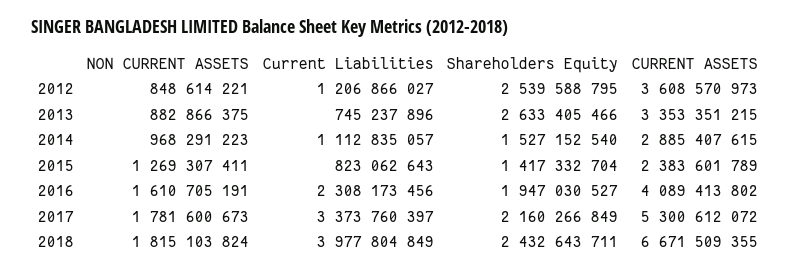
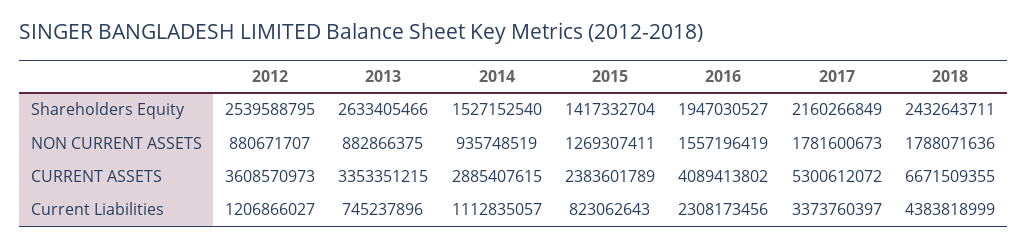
  {
    "NON CURRENT ASSETS": {
-     "2012": 848614221,
+     "2012": 880671707,
      "2013": 882866375,
-     "2014": 968291223,
+     "2014": 935748519,
      "2015": 1269307411,
-     "2016": 1610705191,
+     "2016": 1557196419,
      "2017": 1781600673,
-     "2018": 1815103824
+     "2018": 1788071636
    },
    "Current Liabilities": {
      "2012": 1206866027,
      "2013": 745237896,
      "2014": 1112835057,
      "2015": 823062643,
      "2016": 2308173456,
      "2017": 3373760397,
-     "2018": 3977804849
+     "2018": 4383818999
    },
    "Shareholders Equity": {
      "2012": 2539588795,
      "2013": 2633405466,
      "2014": 1527152540,
      "2015": 1417332704,
      "2016": 1947030527,
      "2017": 2160266849,
      "2018": 2432643711
    },
    "CURRENT ASSETS": {
      "2012": 3608570973,
      "2013": 3353351215,
      "2014": 2885407615,
      "2015": 2383601789,
      "2016": 4089413802,
      "2017": 5300612072,
      "2018": 6671509355
    }
  }

